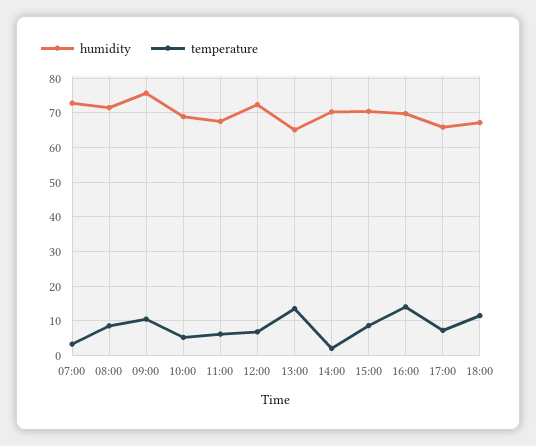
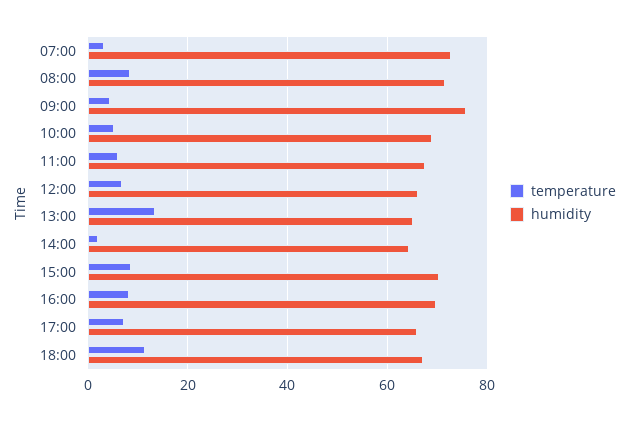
  {
    "humidity": {
      "07:00": 72,
      "08:00": 72,
      "09:00": 76,
      "10:00": 68,
      "11:00": 68,
-     "12:00": 72,
+     "12:00": 66,
      "13:00": 66,
-     "14:00": 70,
+     "14:00": 64,
      "15:00": 70,
      "16:00": 70,
      "17:00": 66,
      "18:00": 68
    },
    "temperature": {
      "07:00": 4,
      "08:00": 8,
-     "09:00": 10,
+     "09:00": 4,
      "10:00": 6,
      "11:00": 6,
      "12:00": 6,
      "13:00": 14,
      "14:00": 2,
      "15:00": 8,
-     "16:00": 14,
+     "16:00": 8,
      "17:00": 8,
      "18:00": 12
    }
  }

